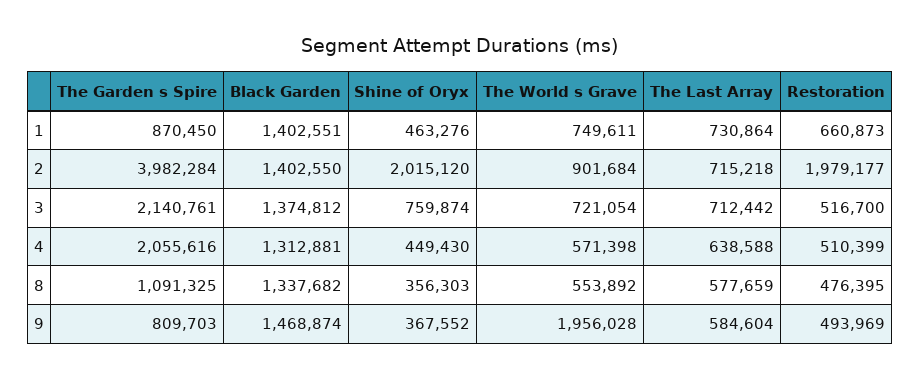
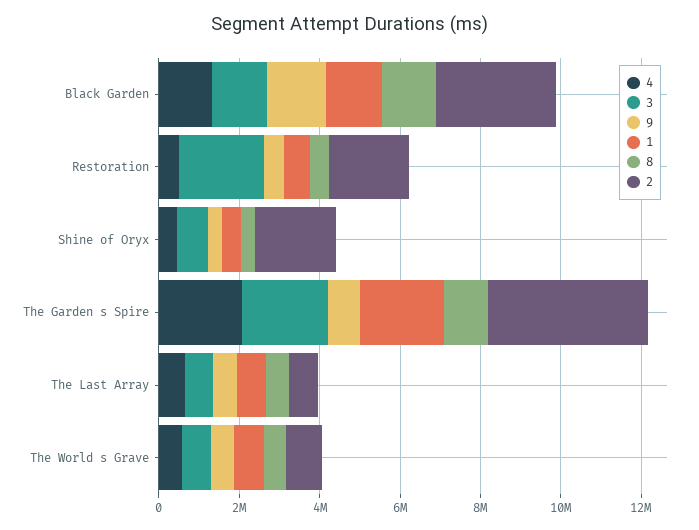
  {
    "1": {
-     "The Garden s Spire": 870450,
+     "The Garden s Spire": 2000000,
      "Black Garden": 1402551,
      "Shine of Oryx": 463276,
      "The World s Grave": 749611,
      "The Last Array": 730864,
      "Restoration": 660873
    },
    "2": {
      "The Garden s Spire": 3982284,
-     "Black Garden": 1402550,
+     "Black Garden": 3000000,
      "Shine of Oryx": 2015120,
      "The World s Grave": 901684,
      "The Last Array": 715218,
      "Restoration": 1979177
    },
    "3": {
      "The Garden s Spire": 2140761,
      "Black Garden": 1374812,
      "Shine of Oryx": 759874,
      "The World s Grave": 721054,
      "The Last Array": 712442,
-     "Restoration": 516700
+     "Restoration": 2000000
    },
    "4": {
      "The Garden s Spire": 2055616,
      "Black Garden": 1312881,
      "Shine of Oryx": 449430,
      "The World s Grave": 571398,
      "The Last Array": 638588,
      "Restoration": 510399
    },
    "8": {
      "The Garden s Spire": 1091325,
      "Black Garden": 1337682,
      "Shine of Oryx": 356303,
      "The World s Grave": 553892,
      "The Last Array": 577659,
      "Restoration": 476395
    },
    "9": {
      "The Garden s Spire": 809703,
      "Black Garden": 1468874,
      "Shine of Oryx": 367552,
-     "The World s Grave": 1956028,
+     "The World s Grave": 500000,
      "The Last Array": 584604,
      "Restoration": 493969
    }
  }

